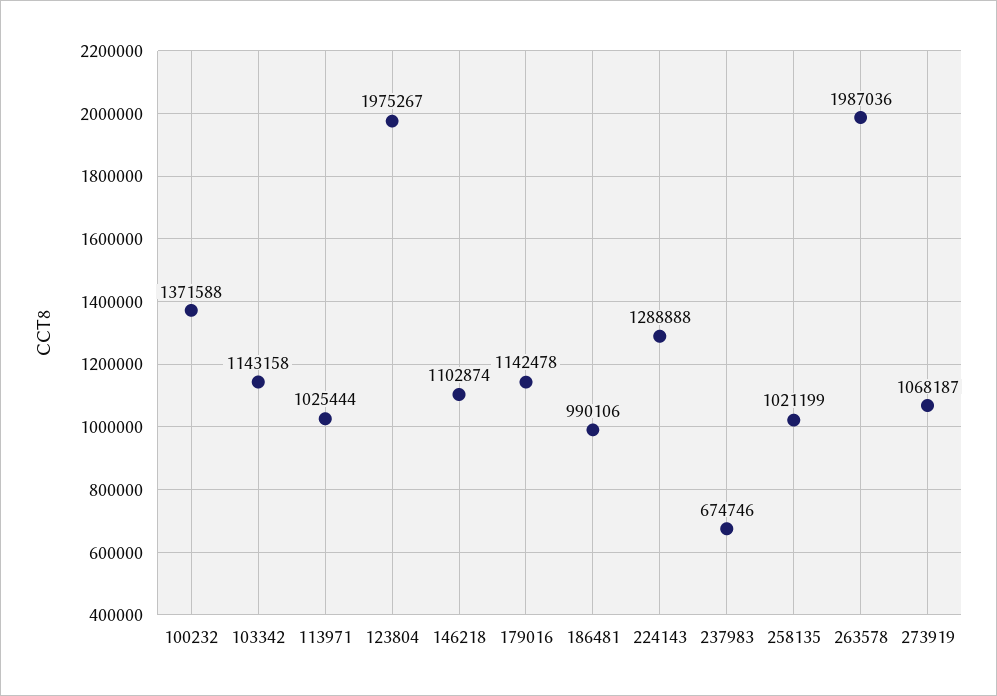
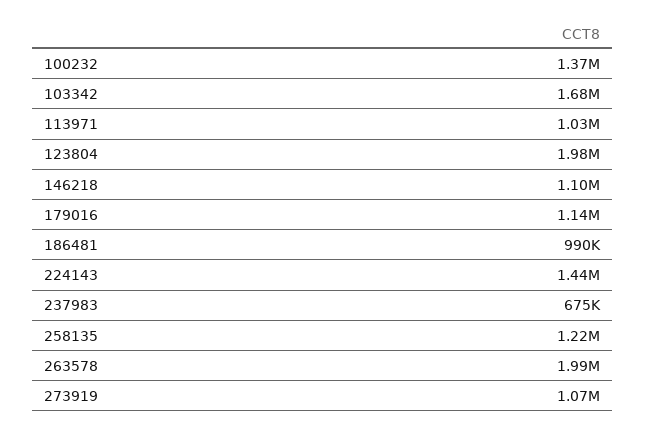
  {
    "100232": 1371588,
-   "103342": 1143158,
+   "103342": 1680000,
    "113971": 1025444,
    "123804": 1975267,
    "146218": 1102874,
    "179016": 1142478,
    "186481": 990106,
-   "224143": 1288888,
+   "224143": 1440000,
    "237983": 674746,
-   "258135": 1021199,
+   "258135": 1220000,
    "263578": 1987036,
    "273919": 1068187
  }

